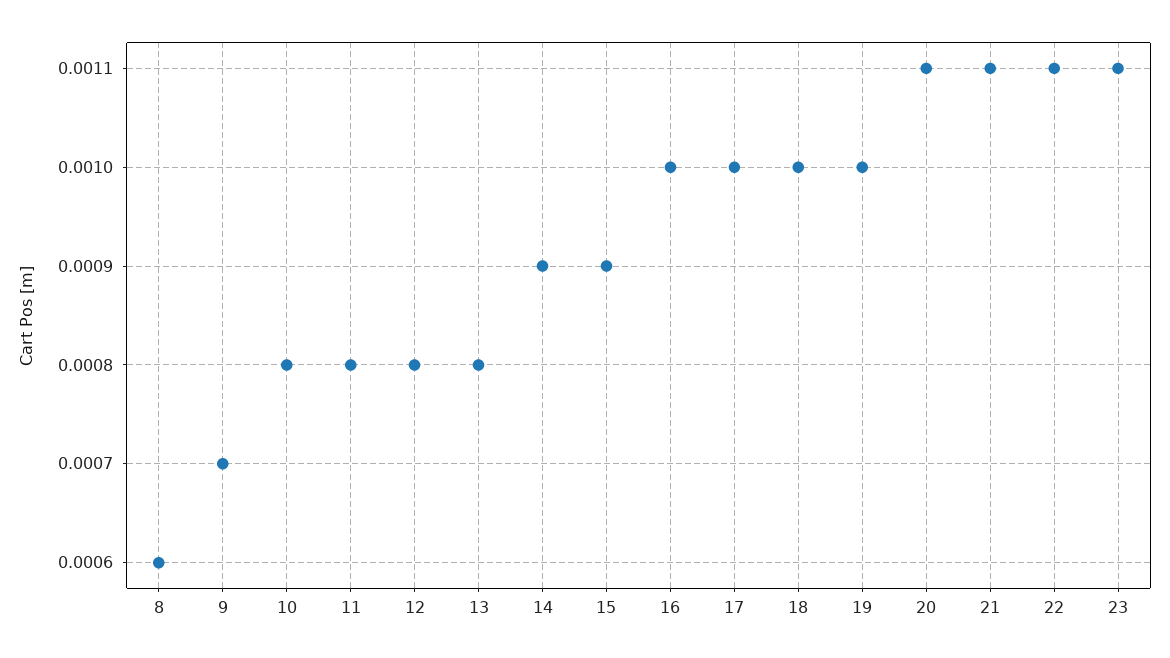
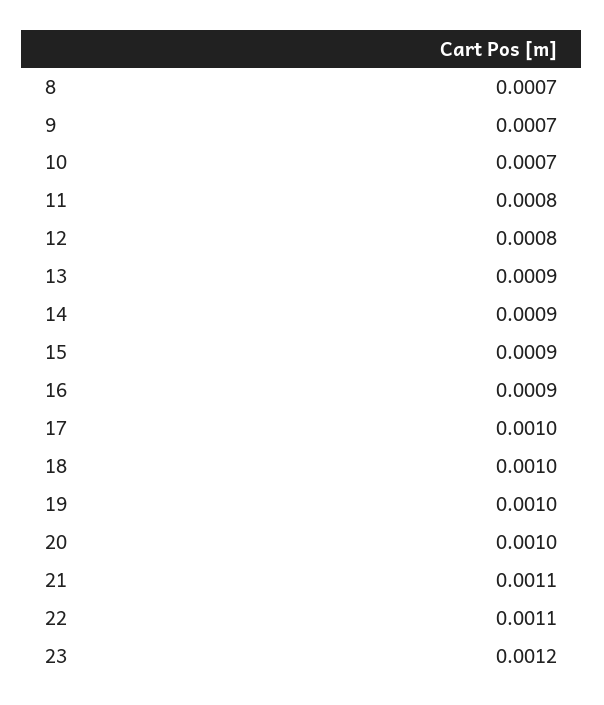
  {
-   "8": 0.0006,
+   "8": 0.0007,
    "9": 0.0007,
-   "10": 0.0008,
+   "10": 0.0007,
    "11": 0.0008,
    "12": 0.0008,
-   "13": 0.0008,
+   "13": 0.0009,
    "14": 0.0009,
    "15": 0.0009,
-   "16": 0.001,
+   "16": 0.0009,
    "17": 0.001,
    "18": 0.001,
    "19": 0.001,
-   "20": 0.0011,
+   "20": 0.001,
    "21": 0.0011,
    "22": 0.0011,
-   "23": 0.0011
+   "23": 0.0012
  }

